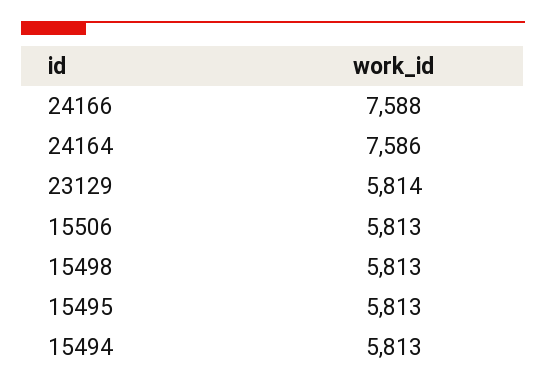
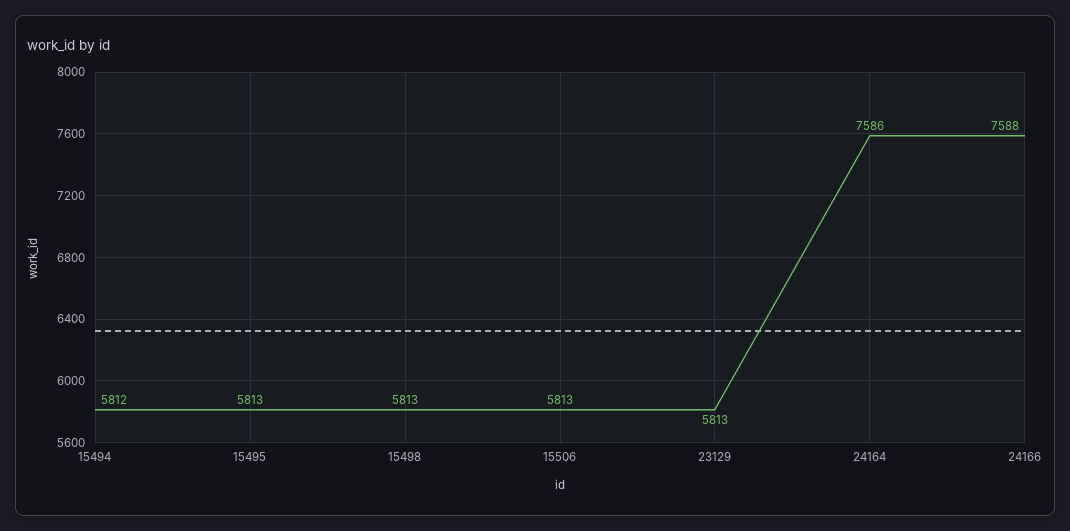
  {
    "24166": 7588,
    "24164": 7586,
-   "23129": 5814,
+   "23129": 5813,
    "15506": 5813,
    "15498": 5813,
    "15495": 5813,
-   "15494": 5813
+   "15494": 5812
  }

